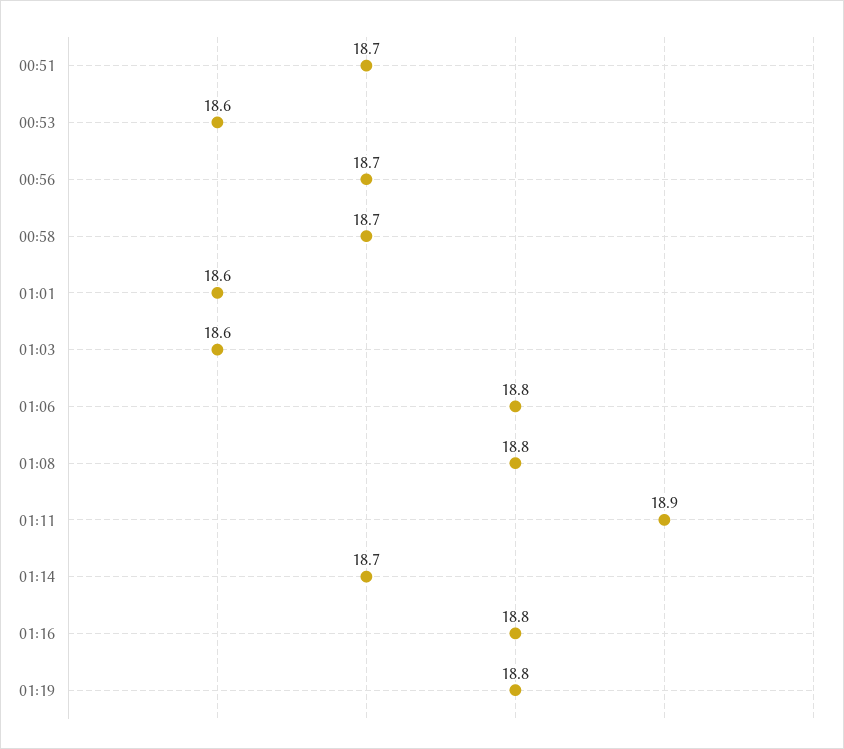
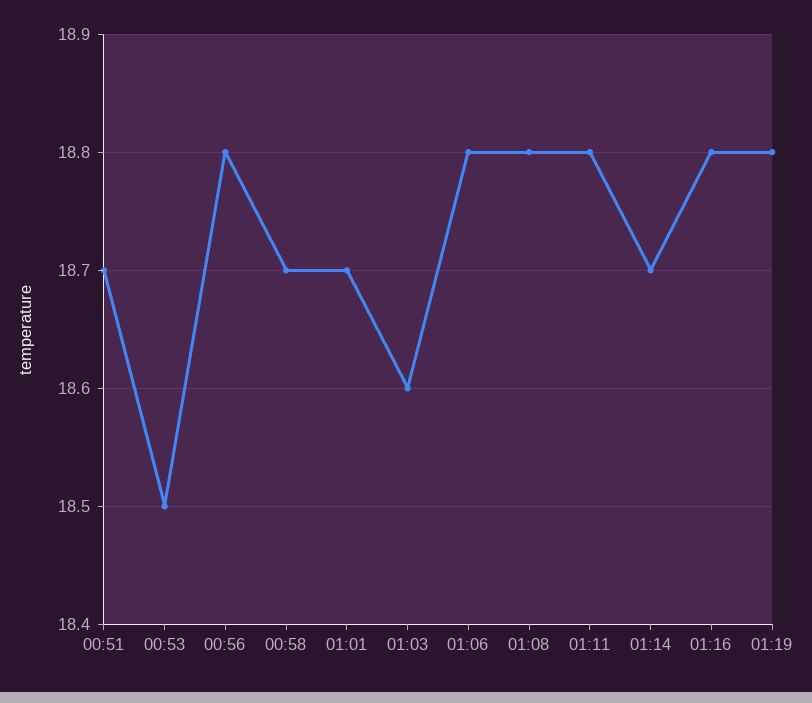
  {
    "00:51": 18.7,
-   "00:53": 18.6,
+   "00:53": 18.5,
-   "00:56": 18.7,
+   "00:56": 18.8,
    "00:58": 18.7,
-   "01:01": 18.6,
+   "01:01": 18.7,
    "01:03": 18.6,
    "01:06": 18.8,
    "01:08": 18.8,
-   "01:11": 18.9,
+   "01:11": 18.8,
    "01:14": 18.7,
    "01:16": 18.8,
    "01:19": 18.8
  }

